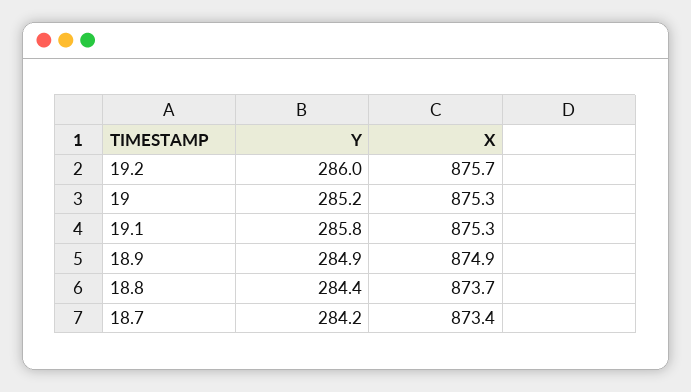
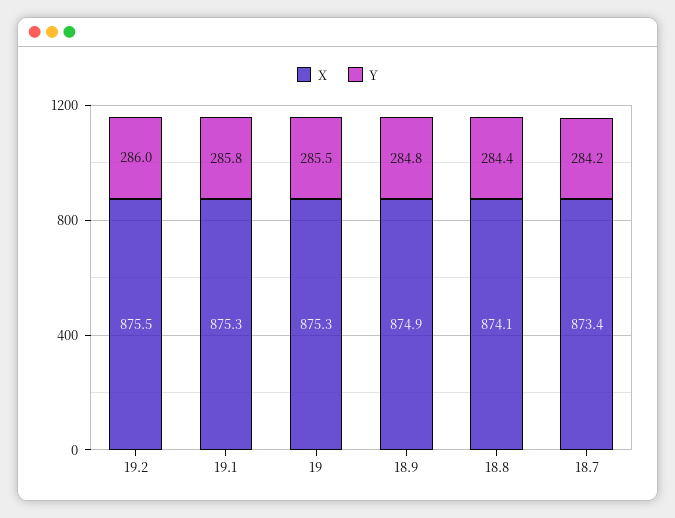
  {
    "Y": {
      "19.2": 286,
-     "19": 285.2,
+     "19": 285.5,
      "19.1": 285.8,
-     "18.9": 284.9,
+     "18.9": 284.8,
      "18.8": 284.4,
      "18.7": 284.2
    },
    "X": {
-     "19.2": 875.7,
+     "19.2": 875.5,
      "19": 875.3,
      "19.1": 875.3,
      "18.9": 874.9,
-     "18.8": 873.7,
+     "18.8": 874.1,
      "18.7": 873.4
    }
  }

